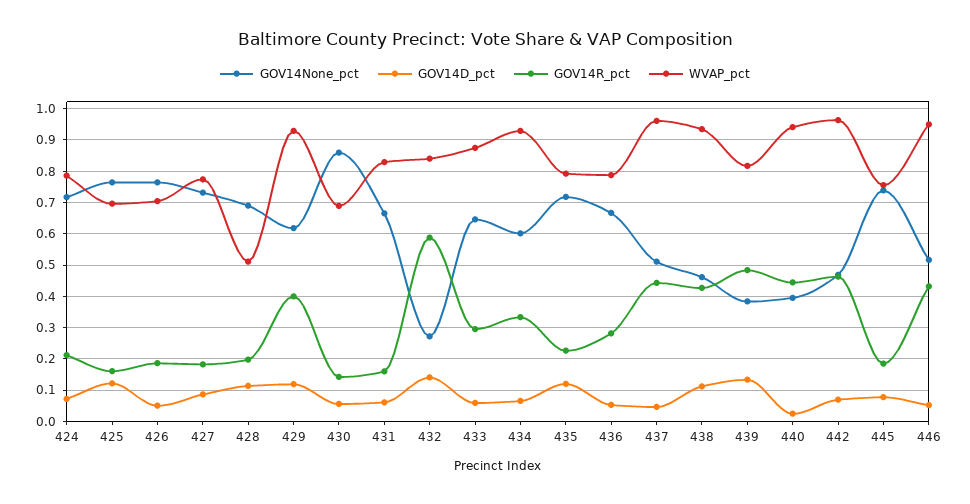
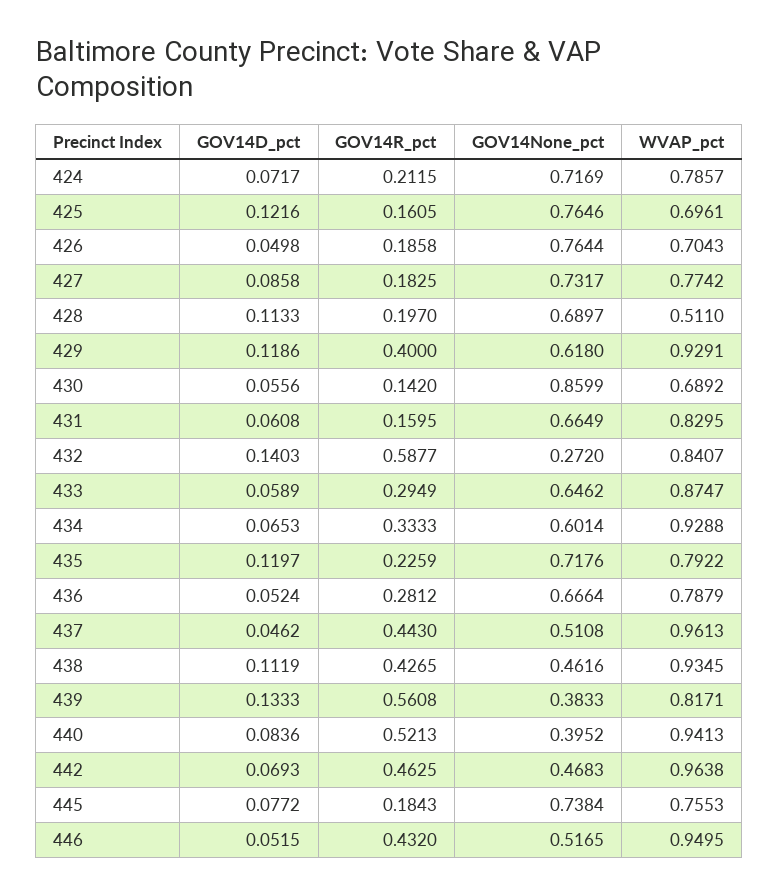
  {
    "GOV14None_pct": {
      "424": 0.7169,
      "425": 0.7646,
      "426": 0.7644,
      "427": 0.7317,
      "428": 0.6897,
      "429": 0.618,
      "430": 0.8599,
      "431": 0.6649,
      "432": 0.272,
      "433": 0.6462,
      "434": 0.6014,
      "435": 0.7176,
      "436": 0.6664,
      "437": 0.5108,
      "438": 0.4616,
      "439": 0.3833,
      "440": 0.3952,
      "442": 0.4683,
      "445": 0.7384,
      "446": 0.5165
    },
    "GOV14D_pct": {
      "424": 0.0717,
      "425": 0.1216,
      "426": 0.0498,
      "427": 0.0858,
      "428": 0.1133,
      "429": 0.1186,
      "430": 0.0556,
      "431": 0.0608,
      "432": 0.1403,
      "433": 0.0589,
      "434": 0.0653,
      "435": 0.1197,
      "436": 0.0524,
      "437": 0.0462,
      "438": 0.1119,
      "439": 0.1333,
-     "440": 0.02,
+     "440": 0.0836,
      "442": 0.0693,
      "445": 0.0772,
      "446": 0.0515
    },
    "GOV14R_pct": {
      "424": 0.2115,
      "425": 0.1605,
      "426": 0.1858,
      "427": 0.1825,
      "428": 0.197,
      "429": 0.4,
      "430": 0.142,
      "431": 0.1595,
      "432": 0.5877,
      "433": 0.2949,
      "434": 0.3333,
      "435": 0.2259,
      "436": 0.2812,
      "437": 0.443,
      "438": 0.4265,
-     "439": 0.48,
+     "439": 0.5608,
-     "440": 0.44,
+     "440": 0.5213,
      "442": 0.4625,
      "445": 0.1843,
      "446": 0.432
    },
    "WVAP_pct": {
      "424": 0.7857,
      "425": 0.6961,
      "426": 0.7043,
      "427": 0.7742,
      "428": 0.511,
      "429": 0.9291,
      "430": 0.6892,
      "431": 0.8295,
      "432": 0.8407,
      "433": 0.8747,
      "434": 0.9288,
      "435": 0.7922,
      "436": 0.7879,
      "437": 0.9613,
      "438": 0.9345,
      "439": 0.8171,
      "440": 0.9413,
      "442": 0.9638,
      "445": 0.7553,
      "446": 0.9495
    }
  }

